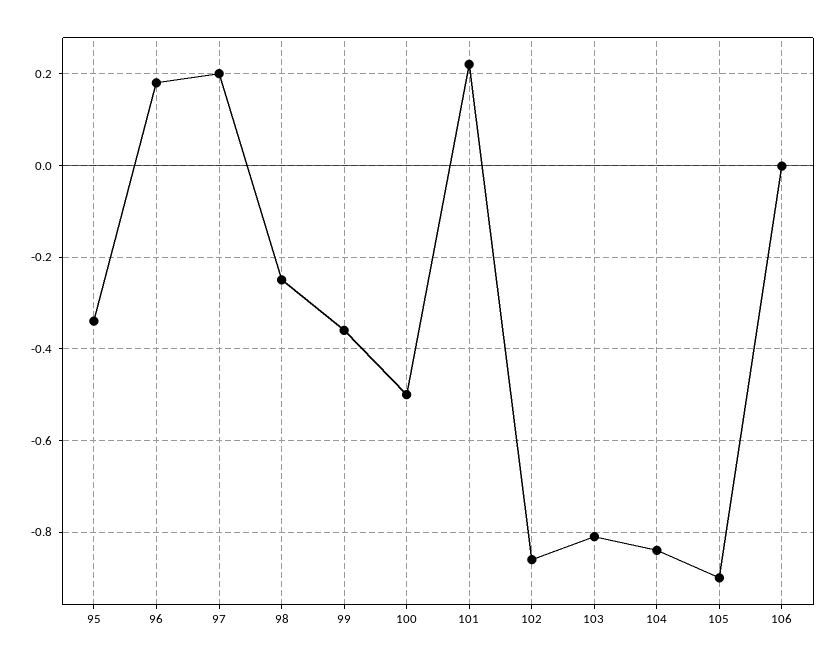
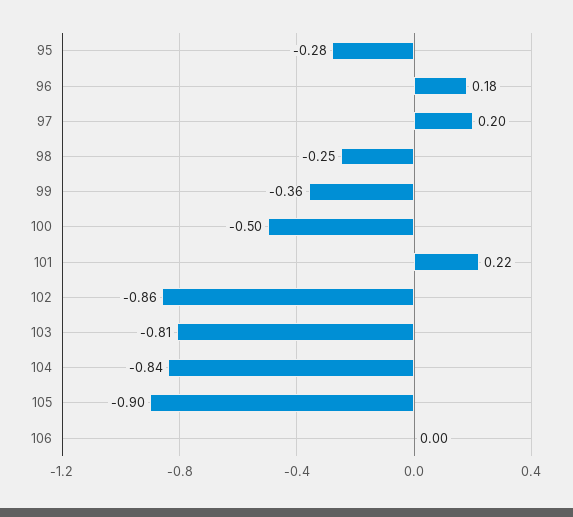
  {
-   "95": -0.34,
+   "95": -0.28,
    "96": 0.18,
    "97": 0.2,
    "98": -0.25,
    "99": -0.36,
    "100": -0.5,
    "101": 0.22,
    "102": -0.86,
    "103": -0.81,
    "104": -0.84,
    "105": -0.9,
    "106": 0
  }

